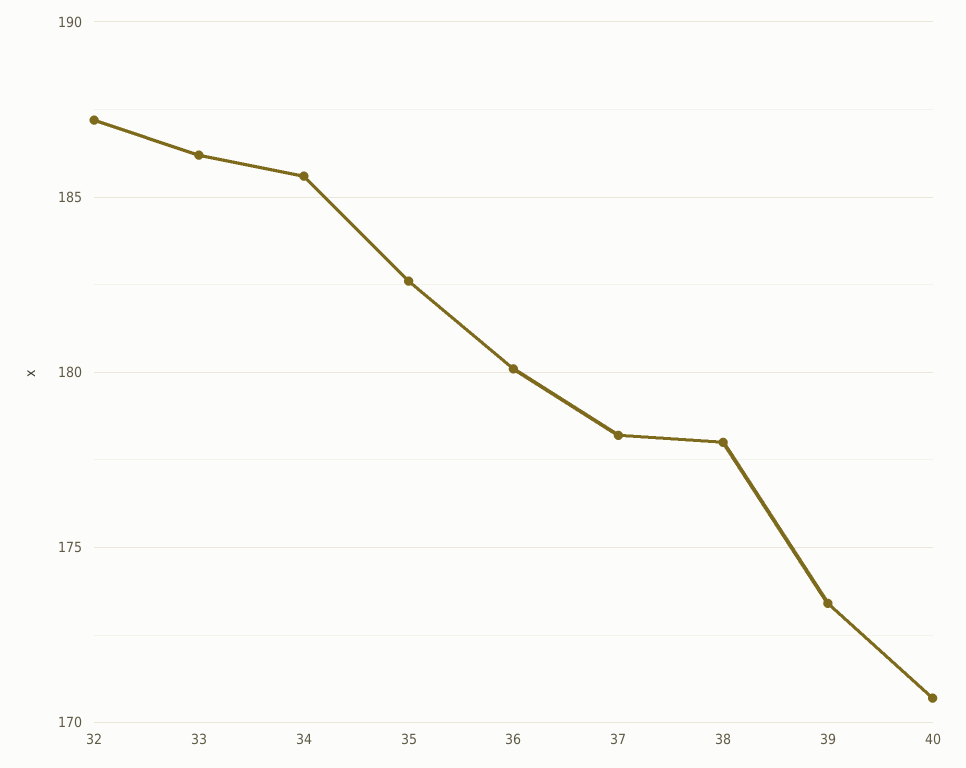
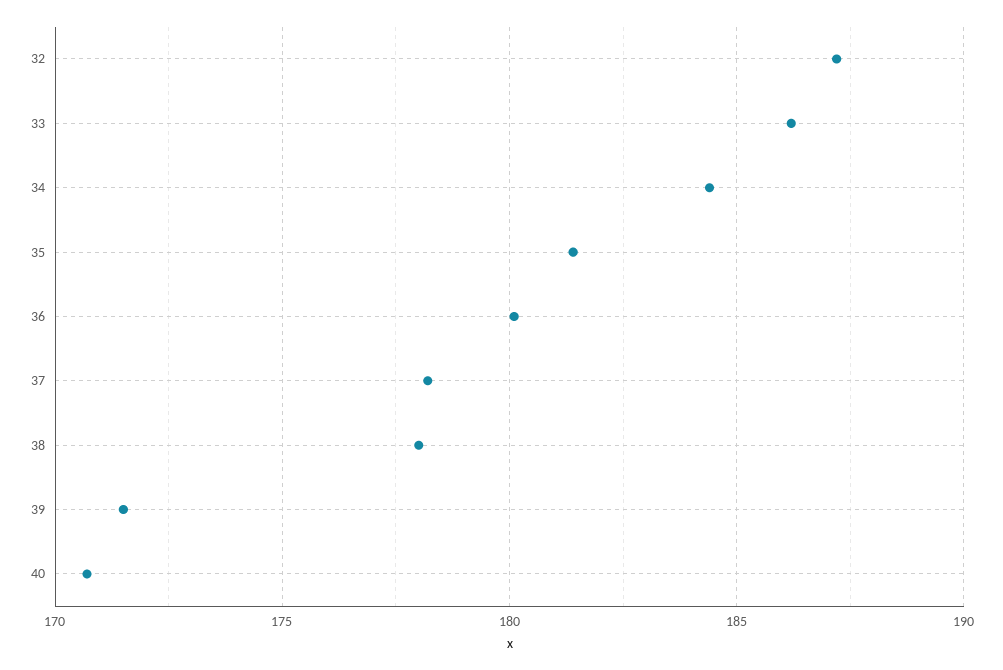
  {
    "32": 187,
    "33": 186,
-   "34": 185.5,
+   "34": 184.5,
-   "35": 182.5,
+   "35": 181.5,
    "36": 180,
    "37": 178,
    "38": 178,
-   "39": 173.5,
+   "39": 171.5,
    "40": 170.5
  }

